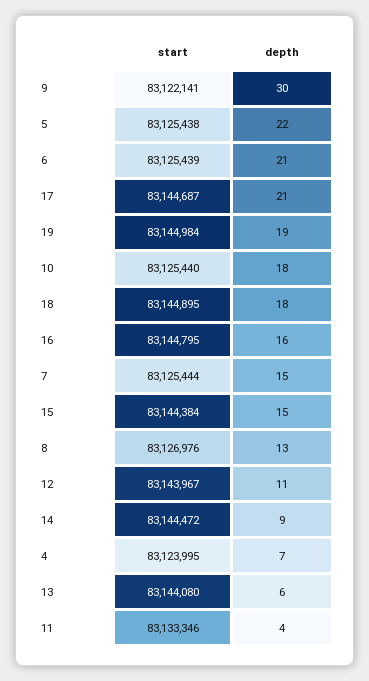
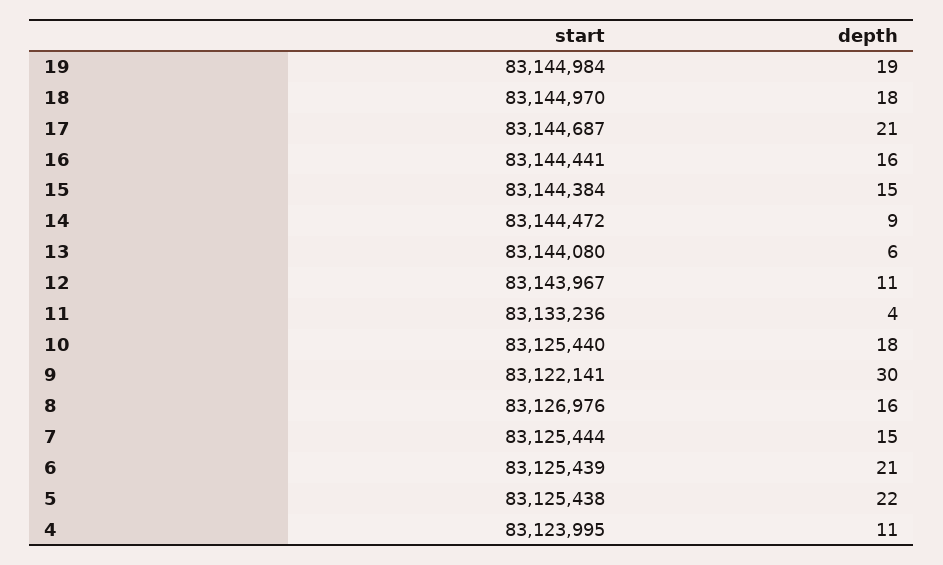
  {
    "start": {
      "9": 83122141,
      "5": 83125438,
      "6": 83125439,
      "17": 83144687,
      "19": 83144984,
      "10": 83125440,
-     "18": 83144895,
+     "18": 83144970,
-     "16": 83144795,
+     "16": 83144441,
      "7": 83125444,
      "15": 83144384,
      "8": 83126976,
      "12": 83143967,
      "14": 83144472,
      "4": 83123995,
      "13": 83144080,
-     "11": 83133346
+     "11": 83133236
    },
    "depth": {
      "9": 30,
      "5": 22,
      "6": 21,
      "17": 21,
      "19": 19,
      "10": 18,
      "18": 18,
      "16": 16,
      "7": 15,
      "15": 15,
-     "8": 13,
+     "8": 16,
      "12": 11,
      "14": 9,
-     "4": 7,
+     "4": 11,
      "13": 6,
      "11": 4
    }
  }

